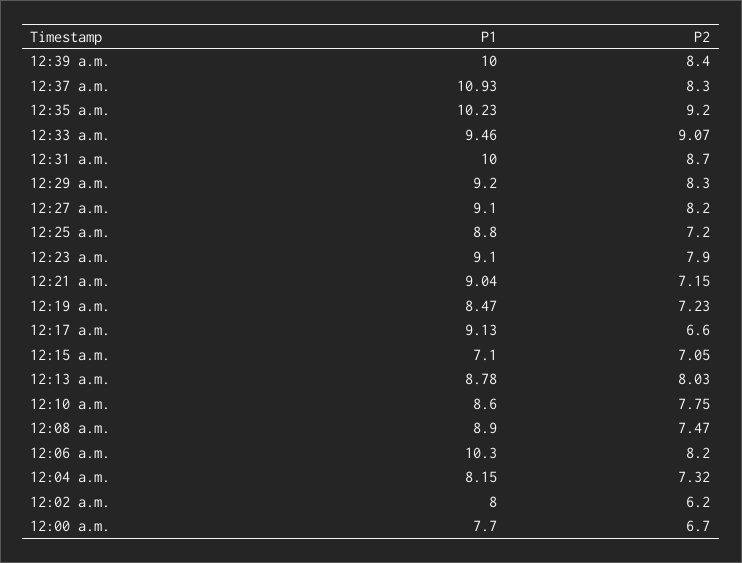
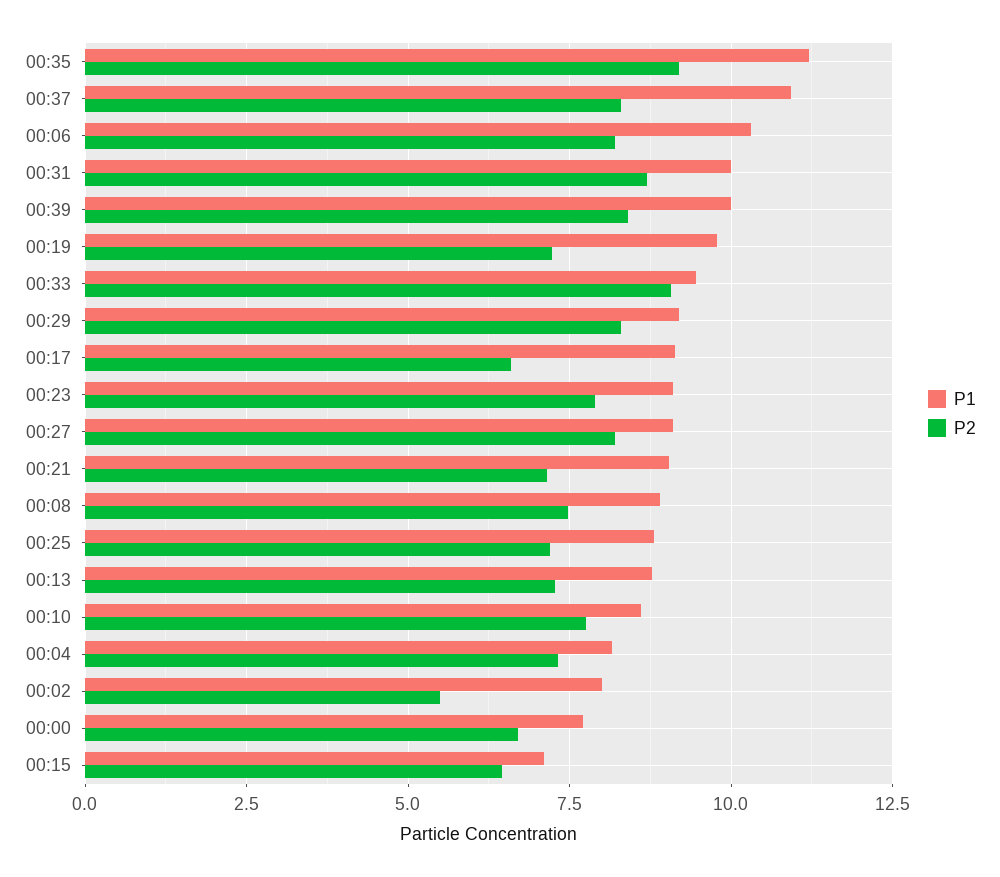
  {
    "P1": {
      "12:39 a.m.": 10,
      "12:37 a.m.": 10.93,
-     "12:35 a.m.": 10.23,
+     "12:35 a.m.": 11.25,
      "12:33 a.m.": 9.46,
      "12:31 a.m.": 10,
      "12:29 a.m.": 9.2,
      "12:27 a.m.": 9.1,
      "12:25 a.m.": 8.8,
      "12:23 a.m.": 9.1,
      "12:21 a.m.": 9.04,
-     "12:19 a.m.": 8.47,
+     "12:19 a.m.": 9.75,
      "12:17 a.m.": 9.13,
      "12:15 a.m.": 7.1,
      "12:13 a.m.": 8.78,
      "12:10 a.m.": 8.6,
      "12:08 a.m.": 8.9,
      "12:06 a.m.": 10.3,
      "12:04 a.m.": 8.15,
      "12:02 a.m.": 8,
      "12:00 a.m.": 7.7
    },
    "P2": {
      "12:39 a.m.": 8.4,
      "12:37 a.m.": 8.3,
      "12:35 a.m.": 9.2,
      "12:33 a.m.": 9.07,
      "12:31 a.m.": 8.7,
      "12:29 a.m.": 8.3,
      "12:27 a.m.": 8.2,
      "12:25 a.m.": 7.2,
      "12:23 a.m.": 7.9,
      "12:21 a.m.": 7.15,
      "12:19 a.m.": 7.23,
      "12:17 a.m.": 6.6,
-     "12:15 a.m.": 7.05,
+     "12:15 a.m.": 6.5,
-     "12:13 a.m.": 8.03,
+     "12:13 a.m.": 7.25,
      "12:10 a.m.": 7.75,
      "12:08 a.m.": 7.47,
      "12:06 a.m.": 8.2,
      "12:04 a.m.": 7.32,
-     "12:02 a.m.": 6.2,
+     "12:02 a.m.": 5.5,
      "12:00 a.m.": 6.7
    }
  }

